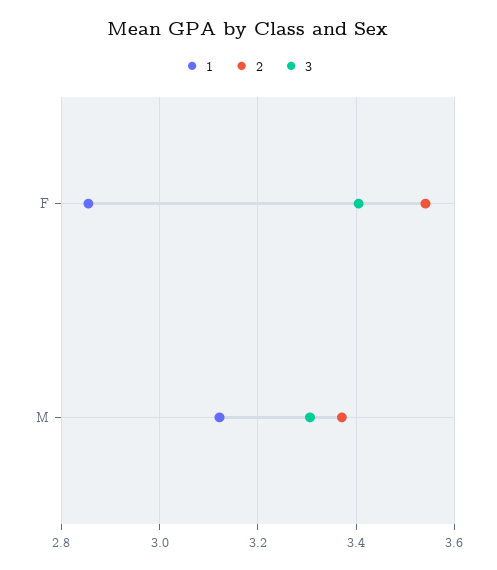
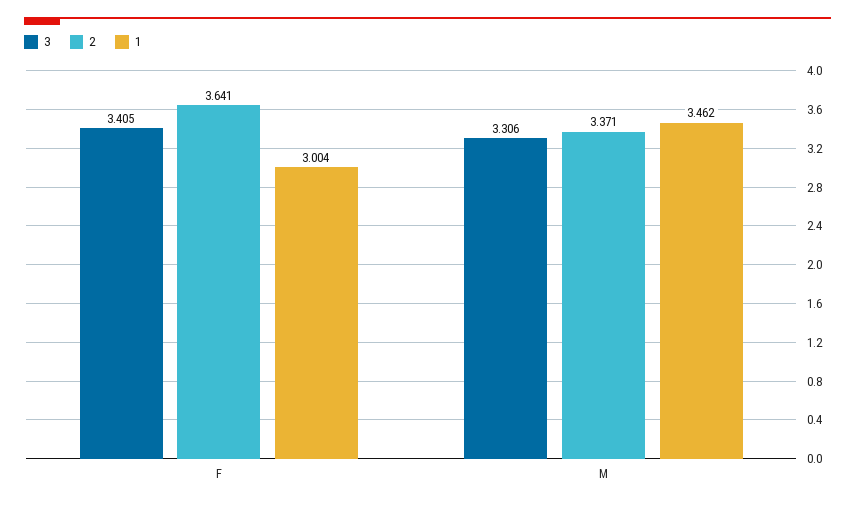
  {
    "1": {
-     "F": 2.86,
+     "F": 3.004,
-     "M": 3.12
+     "M": 3.462
    },
    "2": {
-     "F": 3.54,
+     "F": 3.641,
      "M": 3.371
    },
    "3": {
      "F": 3.405,
      "M": 3.306
    }
  }

